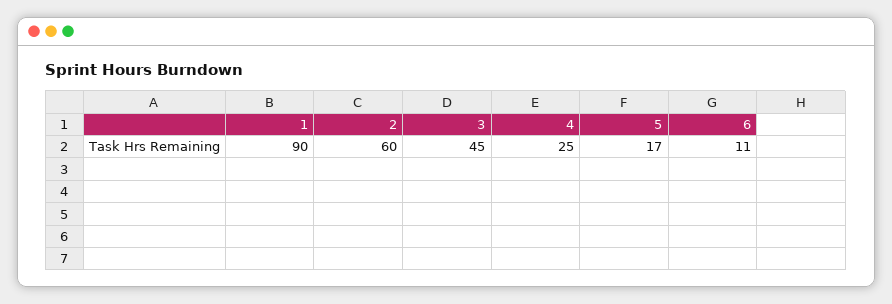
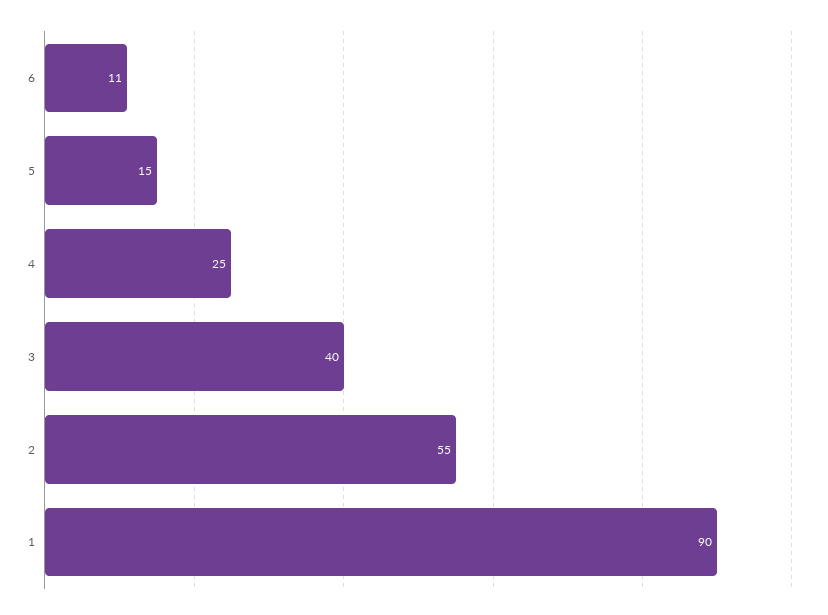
  {
    "1": 90,
-   "2": 60,
+   "2": 55,
-   "3": 45,
+   "3": 40,
    "4": 25,
-   "5": 17,
+   "5": 15,
    "6": 11
  }

